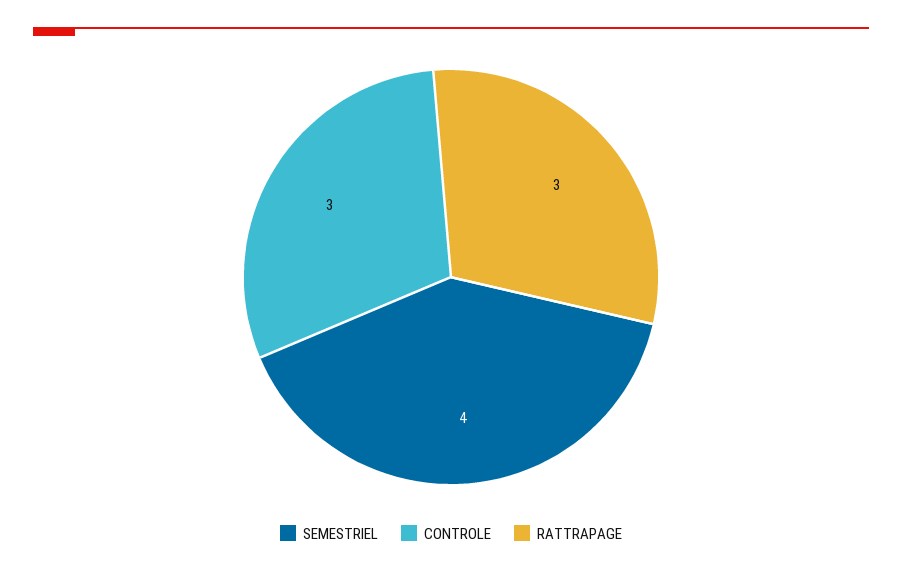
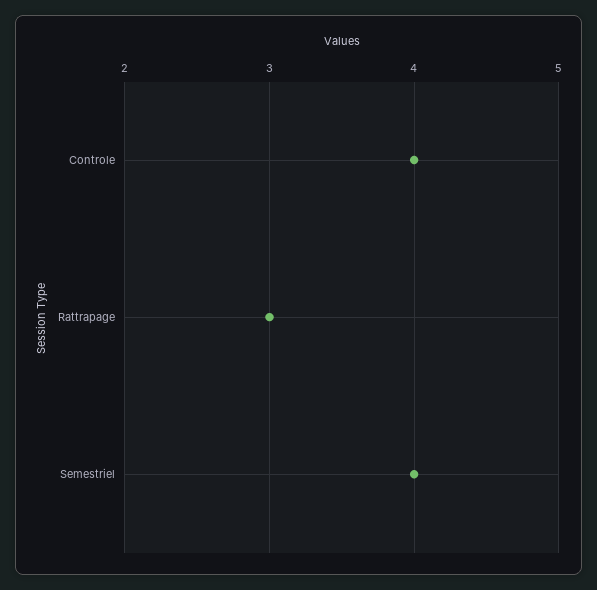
  {
    "SEMESTRIEL": 4,
-   "CONTROLE": 3,
+   "CONTROLE": 4,
    "RATTRAPAGE": 3
  }

